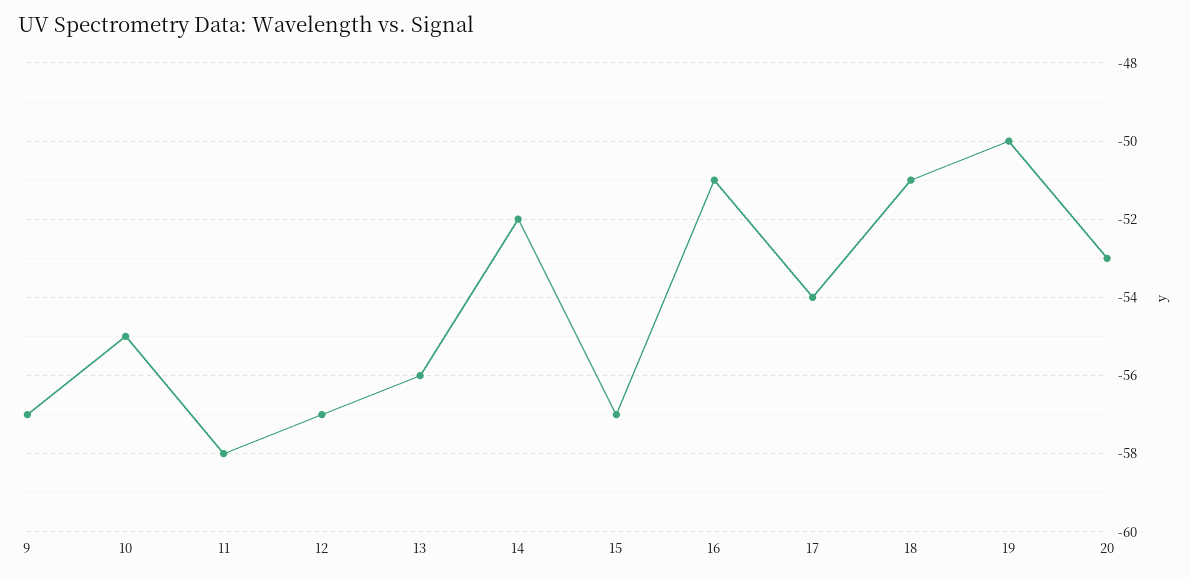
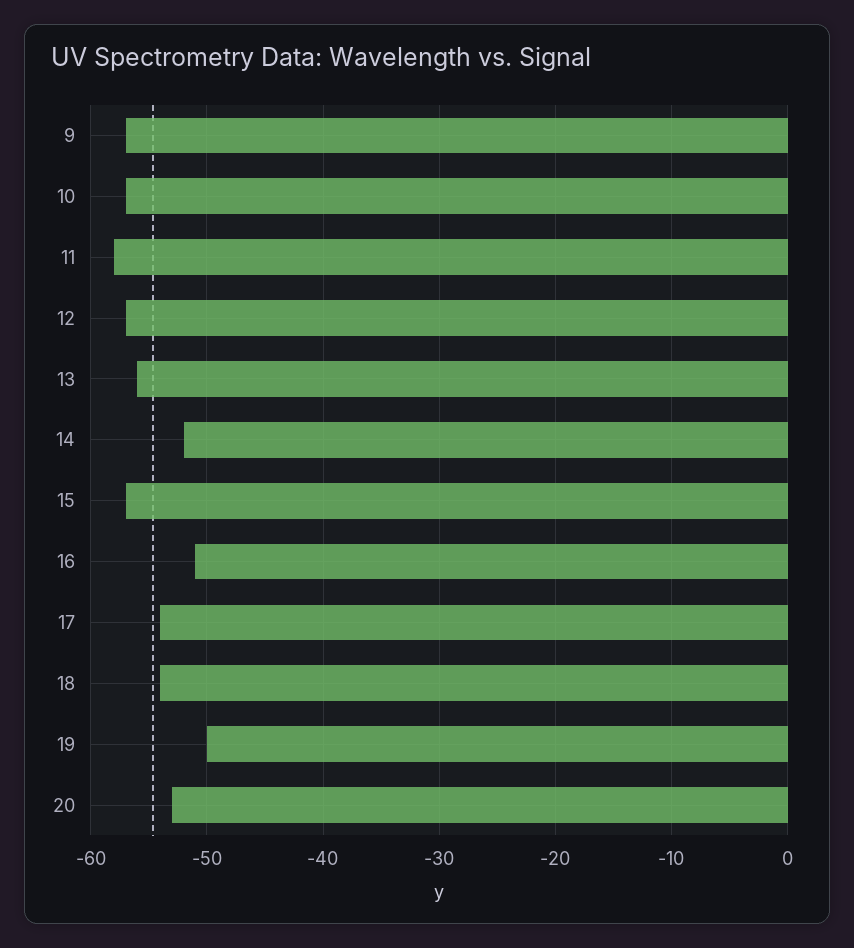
  {
    "9": -57,
-   "10": -55,
+   "10": -57,
    "11": -58,
    "12": -57,
    "13": -56,
    "14": -52,
    "15": -57,
    "16": -51,
    "17": -54,
-   "18": -51,
+   "18": -54,
    "19": -50,
    "20": -53
  }

